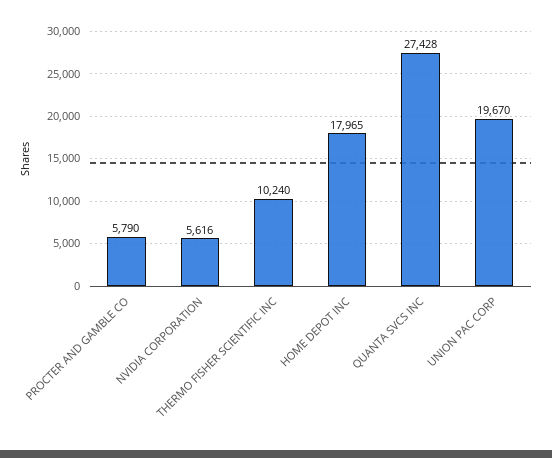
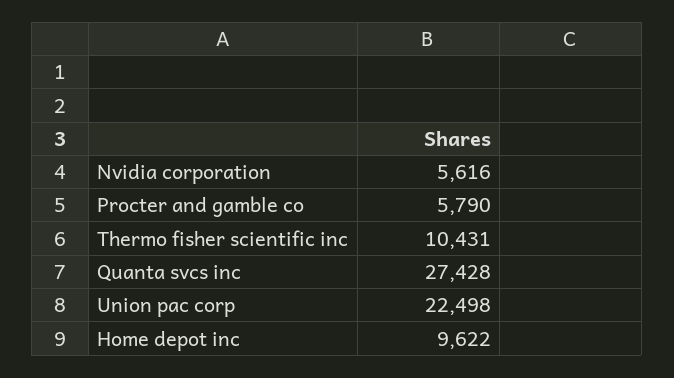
  {
    "PROCTER AND GAMBLE CO": 5790,
    "NVIDIA CORPORATION": 5616,
-   "THERMO FISHER SCIENTIFIC INC": 10240,
+   "THERMO FISHER SCIENTIFIC INC": 10431,
-   "HOME DEPOT INC": 17965,
+   "HOME DEPOT INC": 9622,
    "QUANTA SVCS INC": 27428,
-   "UNION PAC CORP": 19670
+   "UNION PAC CORP": 22498
  }

